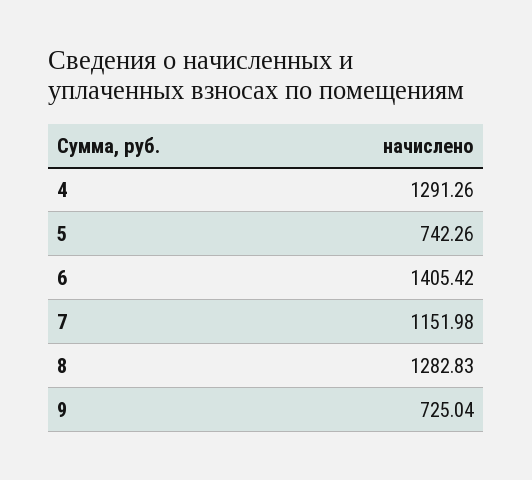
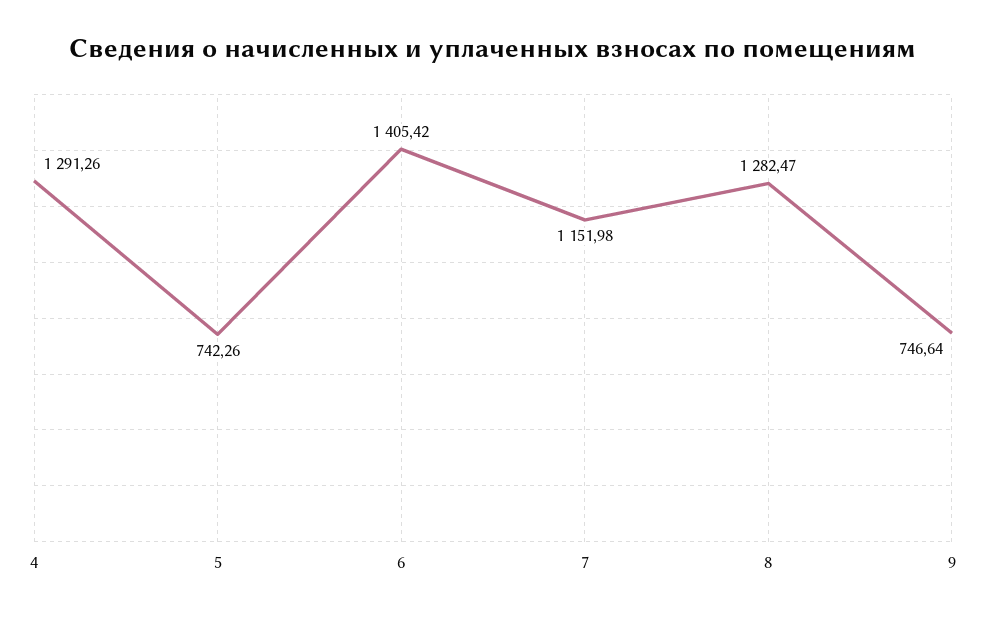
  {
    "4": 1291.26,
    "5": 742.26,
    "6": 1405.42,
    "7": 1151.98,
-   "8": 1282.83,
+   "8": 1282.47,
-   "9": 725.04
+   "9": 746.64
  }

